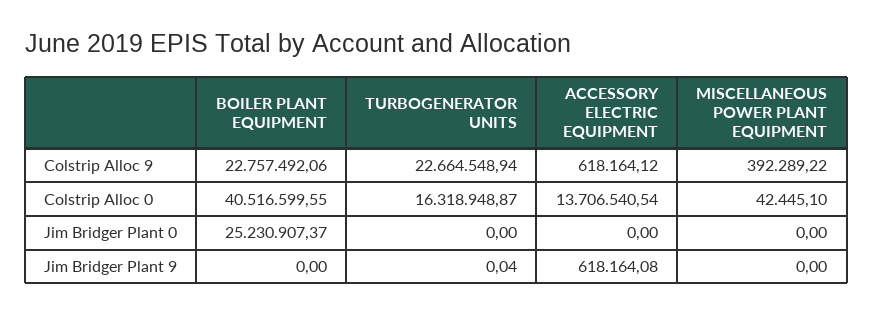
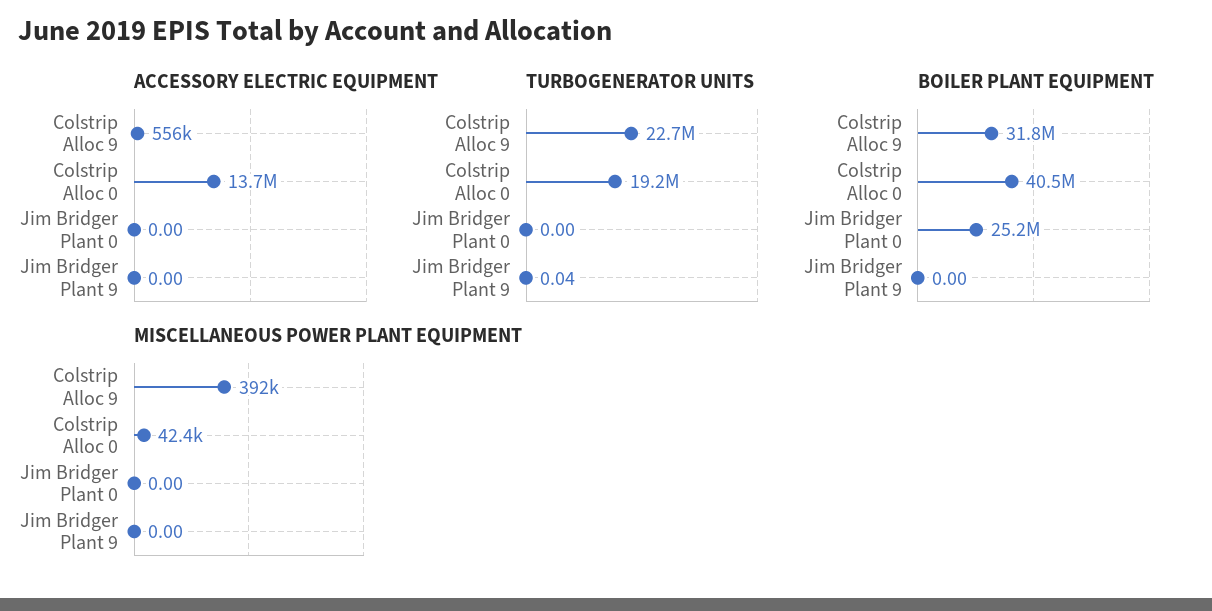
  {
    "BOILER PLANT EQUIPMENT": {
-     "Colstrip Alloc 9": 22757492.06,
+     "Colstrip Alloc 9": 31800000,
      "Colstrip Alloc 0": 40516599.55,
      "Jim Bridger Plant 0": 25230907.37,
      "Jim Bridger Plant 9": 0
    },
    "TURBOGENERATOR UNITS": {
      "Colstrip Alloc 9": 22664548.94,
-     "Colstrip Alloc 0": 16318948.87,
+     "Colstrip Alloc 0": 19200000,
      "Jim Bridger Plant 0": 0,
      "Jim Bridger Plant 9": 0.04
    },
    "ACCESSORY ELECTRIC EQUIPMENT": {
-     "Colstrip Alloc 9": 618164.12,
+     "Colstrip Alloc 9": 556000,
      "Colstrip Alloc 0": 13706540.54,
      "Jim Bridger Plant 0": 0,
-     "Jim Bridger Plant 9": 618164.08
+     "Jim Bridger Plant 9": 0
    },
    "MISCELLANEOUS POWER PLANT EQUIPMENT": {
      "Colstrip Alloc 9": 392289.22,
      "Colstrip Alloc 0": 42445.1,
      "Jim Bridger Plant 0": 0,
      "Jim Bridger Plant 9": 0
    }
  }

